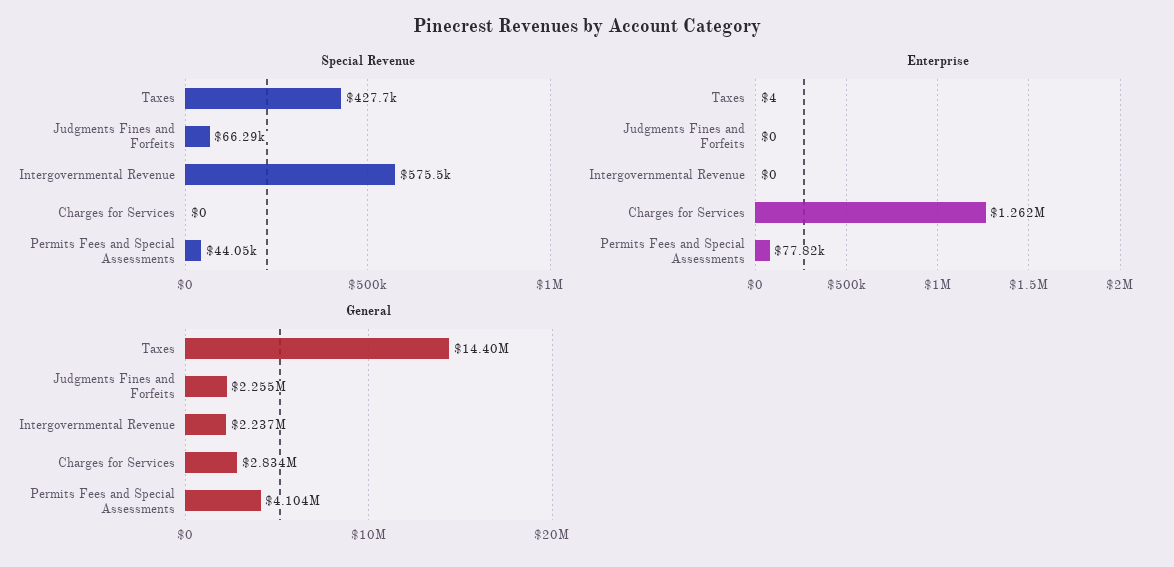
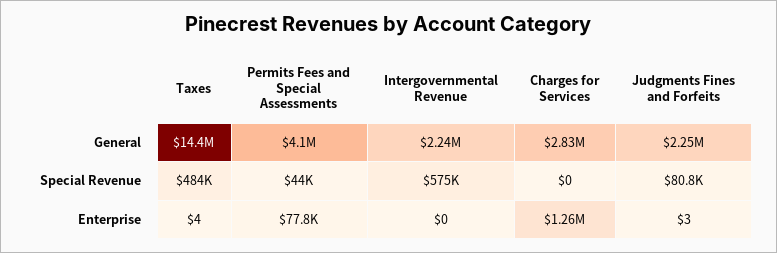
  {
    "Special Revenue": {
-     "Taxes": 427700,
+     "Taxes": 484000,
-     "Judgments Fines and Forfeits": 66290,
+     "Judgments Fines and Forfeits": 80800,
      "Intergovernmental Revenue": 575500,
      "Charges for Services": 0,
      "Permits Fees and Special Assessments": 44050
    },
    "Enterprise": {
      "Taxes": 4,
-     "Judgments Fines and Forfeits": 0,
+     "Judgments Fines and Forfeits": 3,
      "Intergovernmental Revenue": 0,
      "Charges for Services": 1262000,
      "Permits Fees and Special Assessments": 77820
    },
    "General": {
      "Taxes": 14400000,
      "Judgments Fines and Forfeits": 2255000,
      "Intergovernmental Revenue": 2237000,
      "Charges for Services": 2834000,
      "Permits Fees and Special Assessments": 4104000
    }
  }

